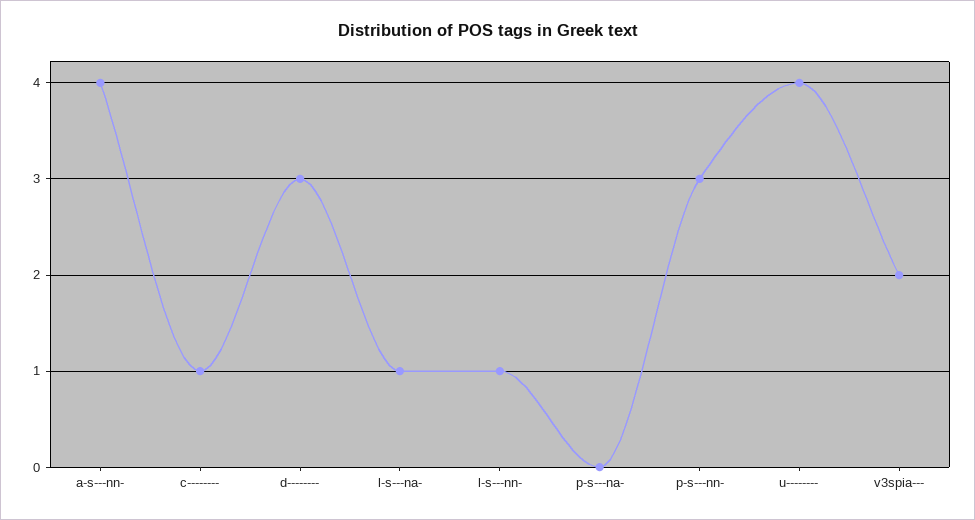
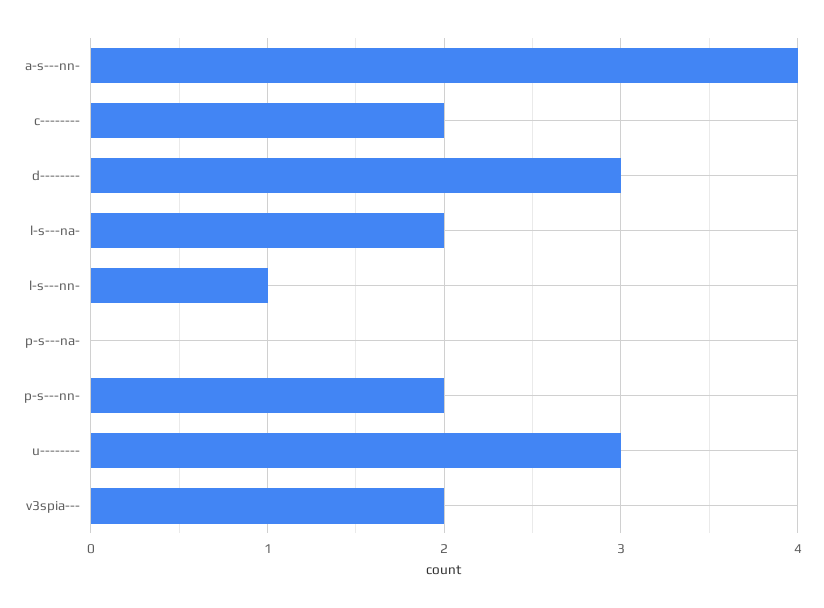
  {
    "a-s---nn-": 4,
-   "c--------": 1,
+   "c--------": 2,
    "d--------": 3,
-   "l-s---na-": 1,
+   "l-s---na-": 2,
    "l-s---nn-": 1,
    "p-s---na-": 0,
-   "p-s---nn-": 3,
+   "p-s---nn-": 2,
-   "u--------": 4,
+   "u--------": 3,
    "v3spia---": 2
  }

